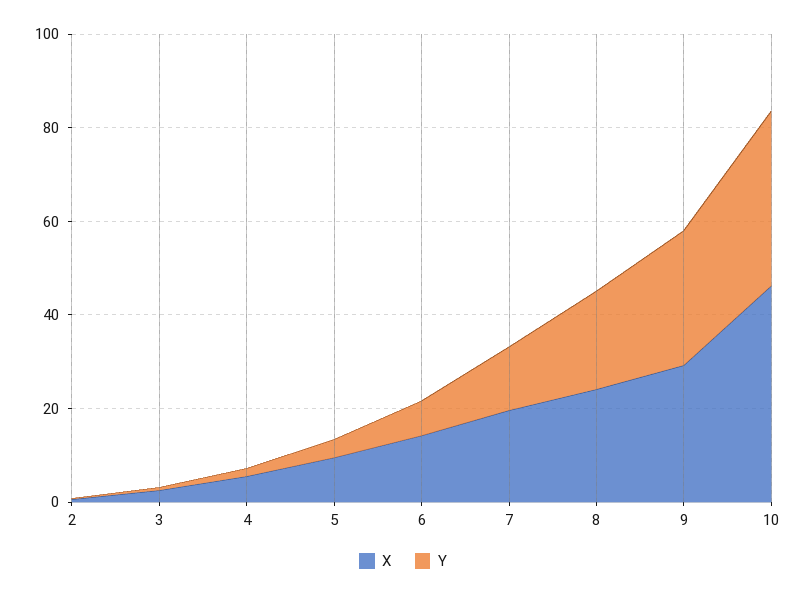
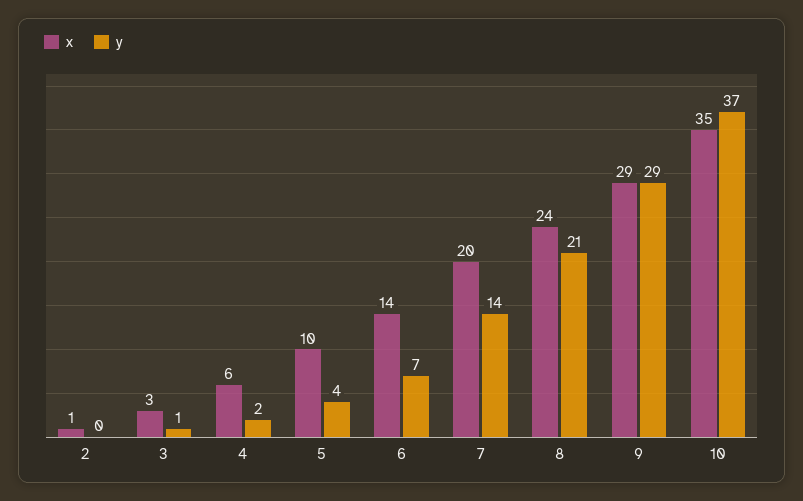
  {
    "X": {
      "2": 1,
      "3": 3,
      "4": 6,
      "5": 10,
      "6": 14,
      "7": 20,
      "8": 24,
      "9": 29,
-     "10": 45
+     "10": 35
    },
    "Y": {
      "2": 0,
      "3": 1,
      "4": 2,
      "5": 4,
      "6": 7,
      "7": 14,
      "8": 21,
      "9": 29,
      "10": 37
    }
  }

